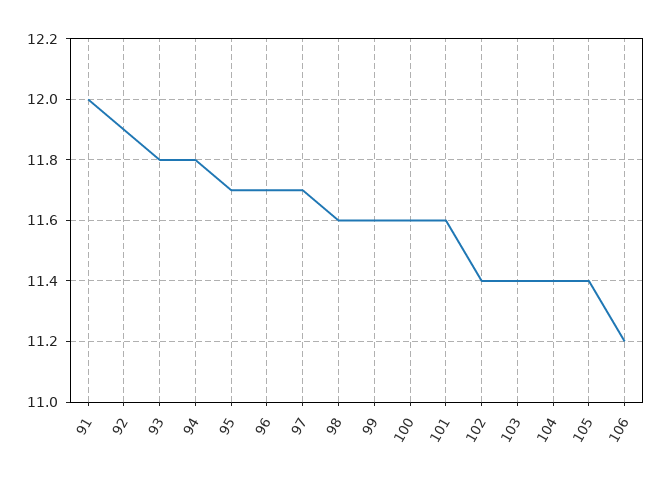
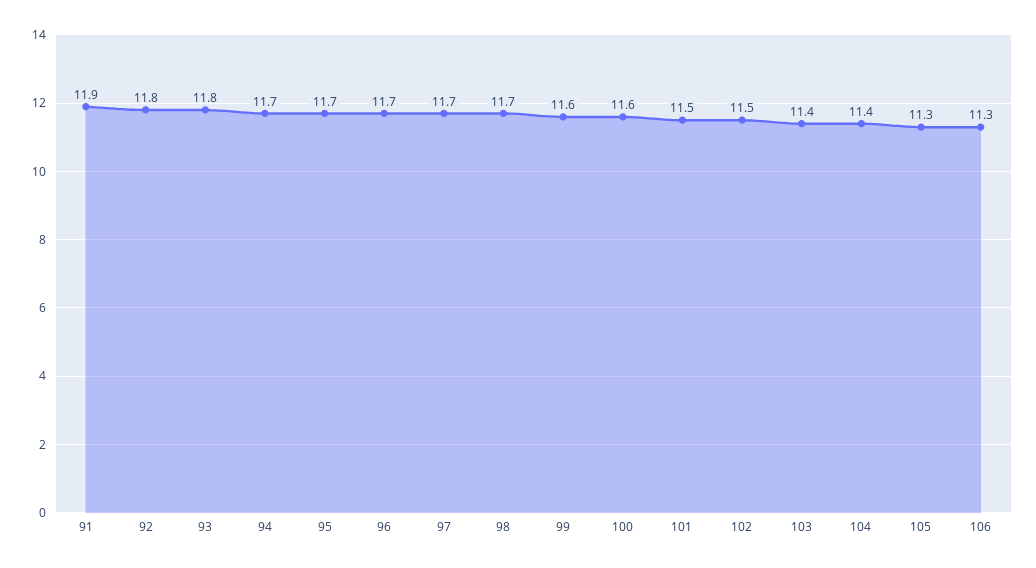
  {
-   "91": 12,
+   "91": 11.9,
-   "92": 11.9,
+   "92": 11.8,
    "93": 11.8,
-   "94": 11.8,
+   "94": 11.7,
    "95": 11.7,
    "96": 11.7,
    "97": 11.7,
-   "98": 11.6,
+   "98": 11.7,
    "99": 11.6,
    "100": 11.6,
-   "101": 11.6,
+   "101": 11.5,
-   "102": 11.4,
+   "102": 11.5,
    "103": 11.4,
    "104": 11.4,
-   "105": 11.4,
+   "105": 11.3,
-   "106": 11.2
+   "106": 11.3
  }

